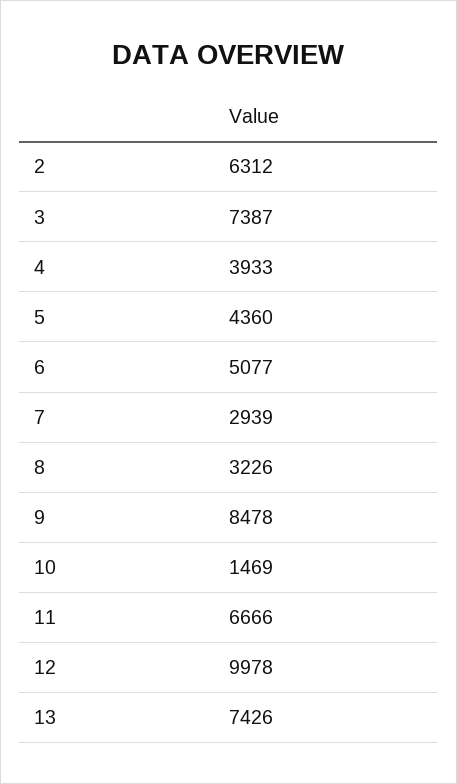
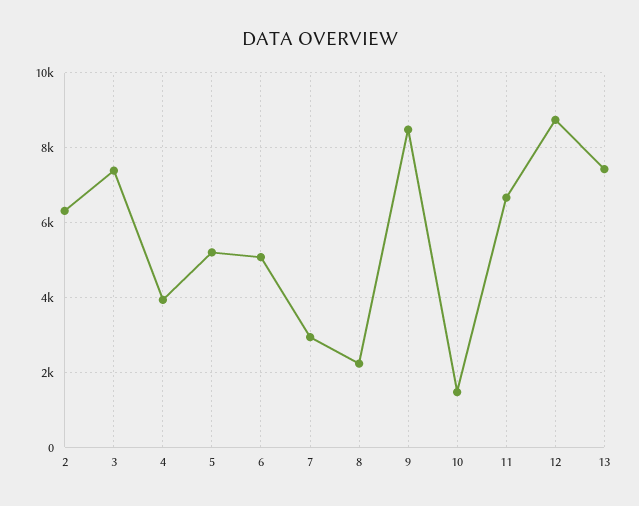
  {
    "2": 6312,
    "3": 7387,
    "4": 3933,
-   "5": 4360,
+   "5": 5200,
    "6": 5077,
    "7": 2939,
-   "8": 3226,
+   "8": 2200,
    "9": 8478,
    "10": 1469,
    "11": 6666,
-   "12": 9978,
+   "12": 8800,
    "13": 7426
  }

